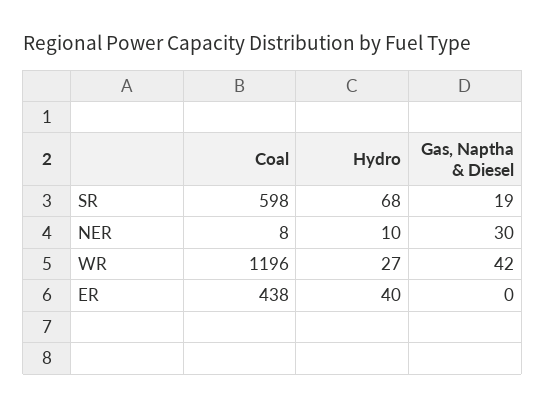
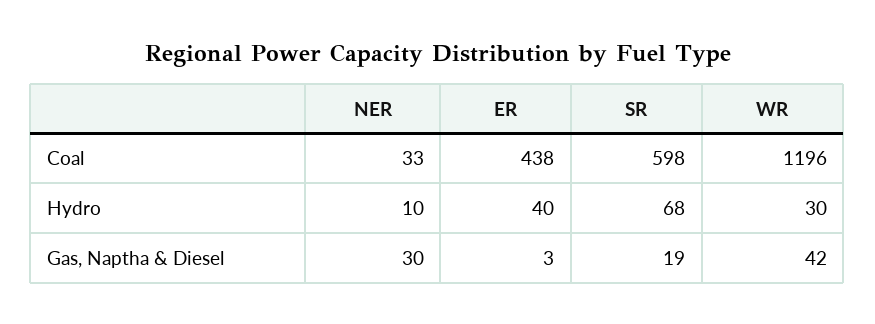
  {
    "Coal": {
      "SR": 598,
-     "NER": 8,
+     "NER": 33,
      "WR": 1196,
      "ER": 438
    },
    "Hydro": {
      "SR": 68,
      "NER": 10,
-     "WR": 27,
+     "WR": 30,
      "ER": 40
    },
    "Gas, Naptha & Diesel": {
      "SR": 19,
      "NER": 30,
      "WR": 42,
-     "ER": 0
+     "ER": 3
    }
  }

